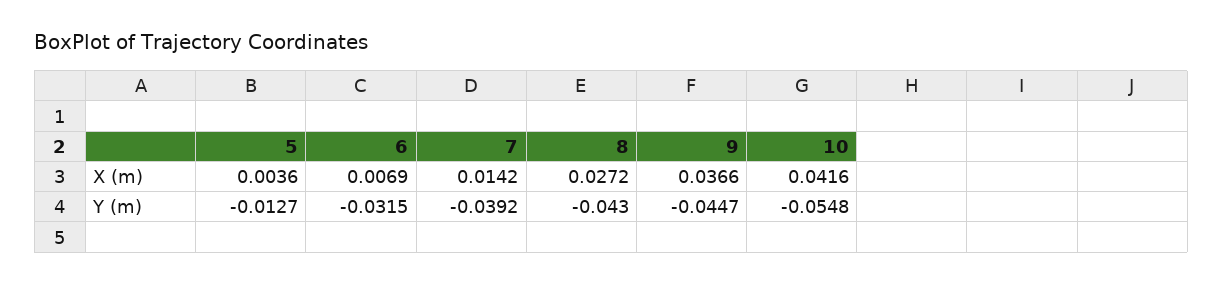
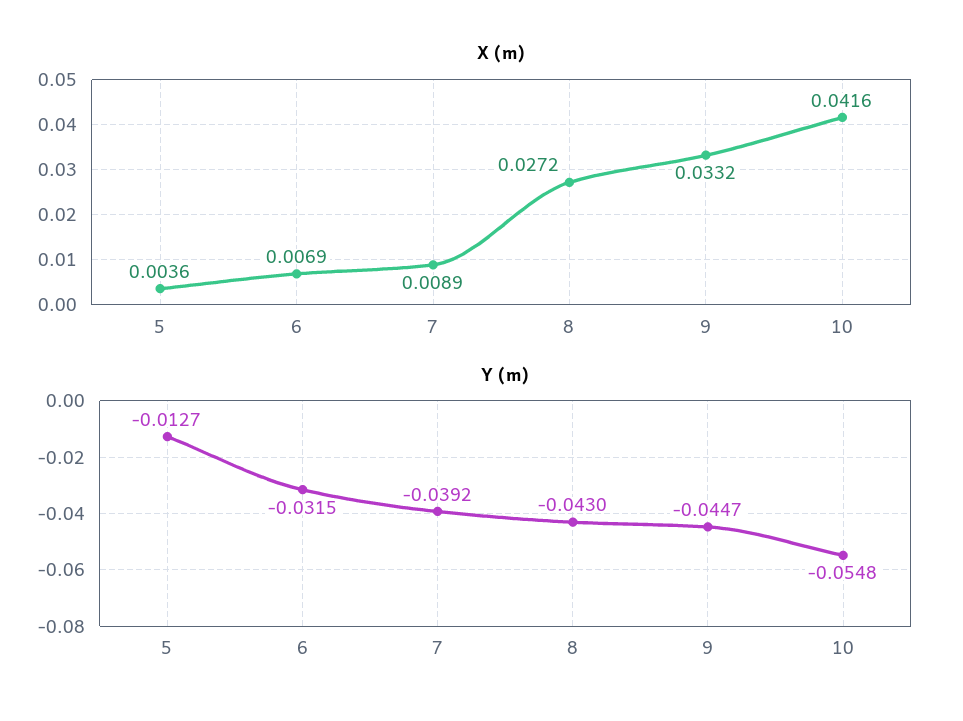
  {
    "X (m)": {
      "5": 0.0036,
      "6": 0.0069,
-     "7": 0.0142,
+     "7": 0.0089,
      "8": 0.0272,
-     "9": 0.0366,
+     "9": 0.0332,
      "10": 0.0416
    },
    "Y (m)": {
      "5": -0.0127,
      "6": -0.0315,
      "7": -0.0392,
      "8": -0.043,
      "9": -0.0447,
      "10": -0.0548
    }
  }

